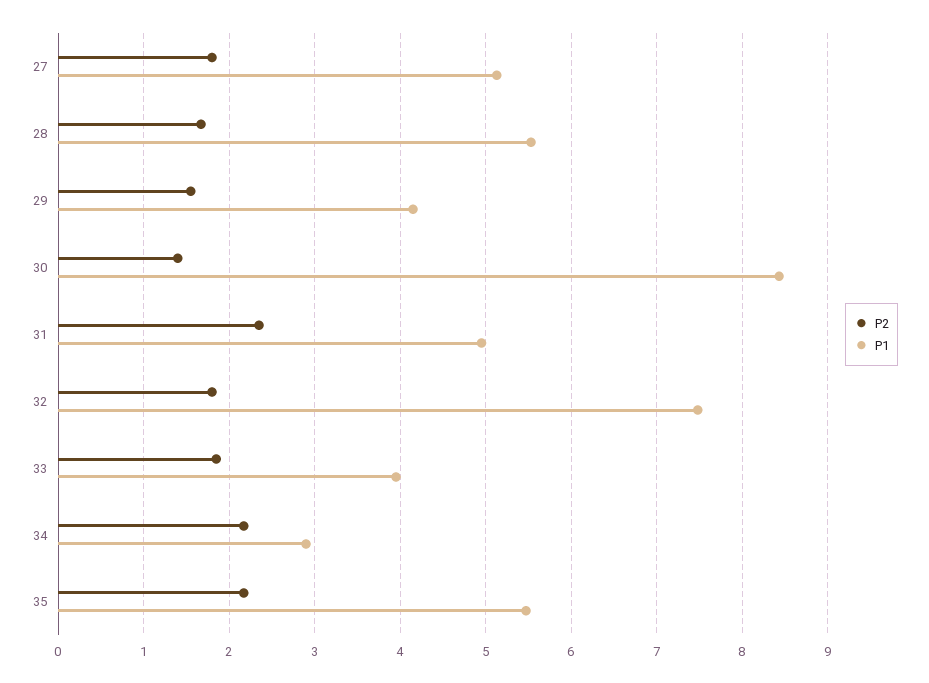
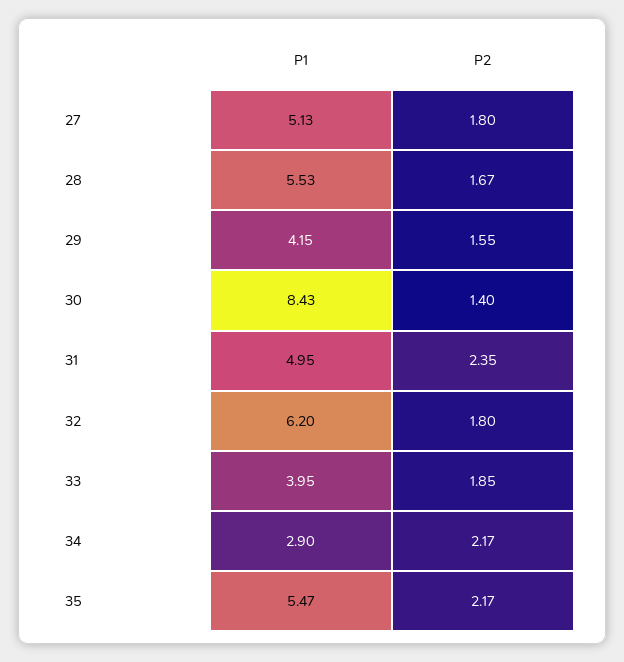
  {
    "P2": {
      "27": 1.8,
      "28": 1.67,
      "29": 1.55,
      "30": 1.4,
      "31": 2.35,
      "32": 1.8,
      "33": 1.85,
      "34": 2.17,
      "35": 2.17
    },
    "P1": {
      "27": 5.13,
      "28": 5.53,
      "29": 4.15,
      "30": 8.43,
      "31": 4.95,
-     "32": 7.5,
+     "32": 6.2,
      "33": 3.95,
      "34": 2.9,
      "35": 5.47
    }
  }

